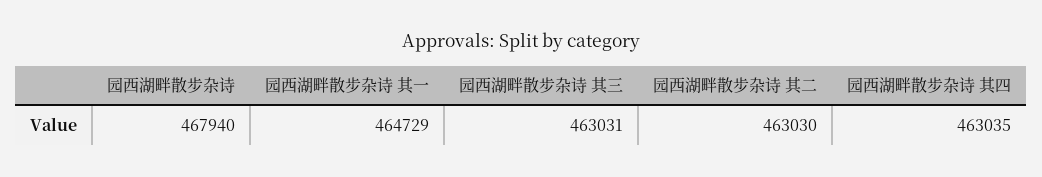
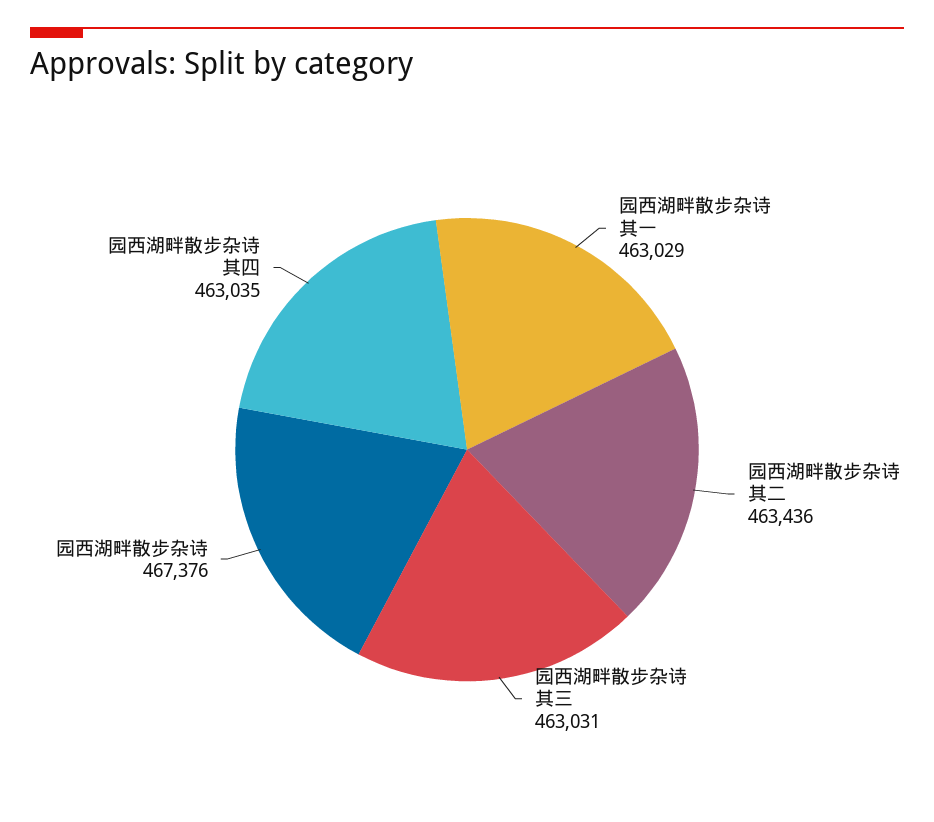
  {
-   "园西湖畔散步杂诗": 467940,
+   "园西湖畔散步杂诗": 467376,
-   "园西湖畔散步杂诗 其一": 464729,
+   "园西湖畔散步杂诗 其一": 463029,
    "园西湖畔散步杂诗 其三": 463031,
-   "园西湖畔散步杂诗 其二": 463030,
+   "园西湖畔散步杂诗 其二": 463436,
    "园西湖畔散步杂诗 其四": 463035
  }

